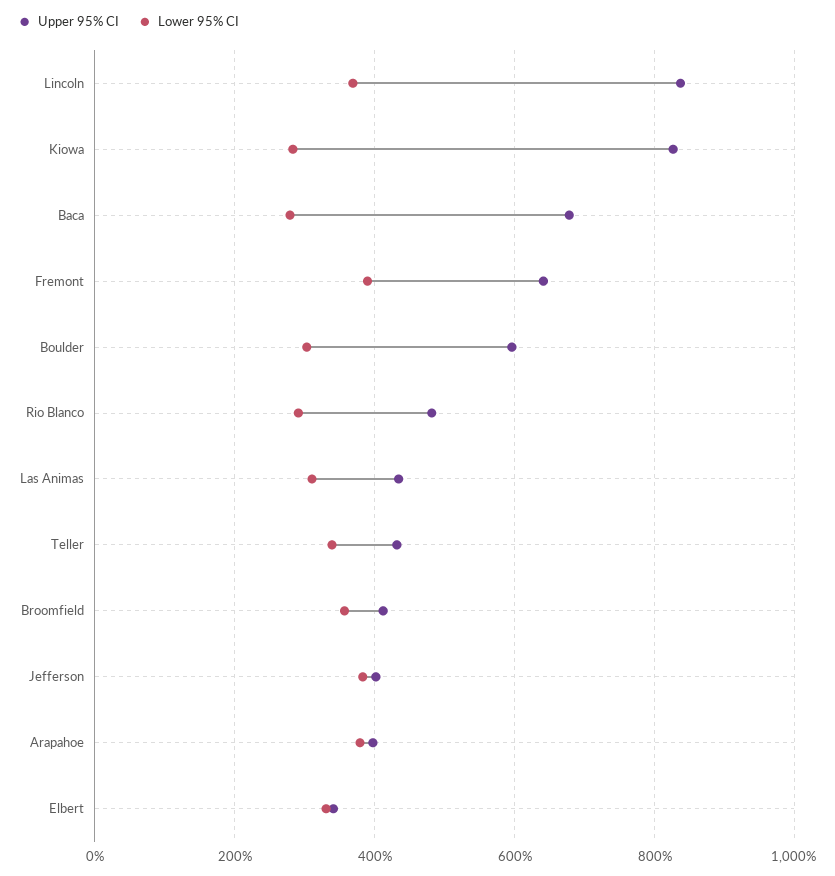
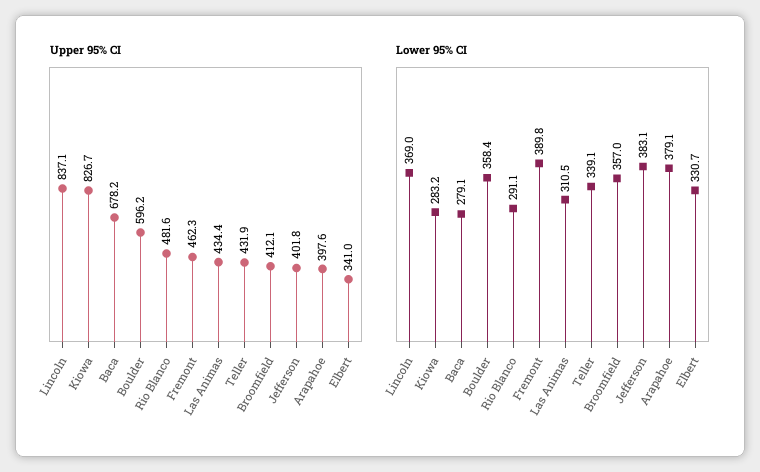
  {
    "Upper 95% CI": {
      "Lincoln": 837.1,
      "Kiowa": 826.7,
      "Baca": 678.2,
-     "Fremont": 640,
+     "Fremont": 462.3,
      "Boulder": 596.2,
      "Rio Blanco": 481.6,
      "Las Animas": 434.4,
      "Teller": 431.9,
      "Broomfield": 412.1,
      "Jefferson": 401.8,
      "Arapahoe": 397.6,
      "Elbert": 341
    },
    "Lower 95% CI": {
      "Lincoln": 369,
      "Kiowa": 283.2,
      "Baca": 279.1,
      "Fremont": 389.8,
-     "Boulder": 300,
+     "Boulder": 358.4,
      "Rio Blanco": 291.1,
      "Las Animas": 310.5,
      "Teller": 339.1,
      "Broomfield": 357,
      "Jefferson": 383.1,
      "Arapahoe": 379.1,
      "Elbert": 330.7
    }
  }

